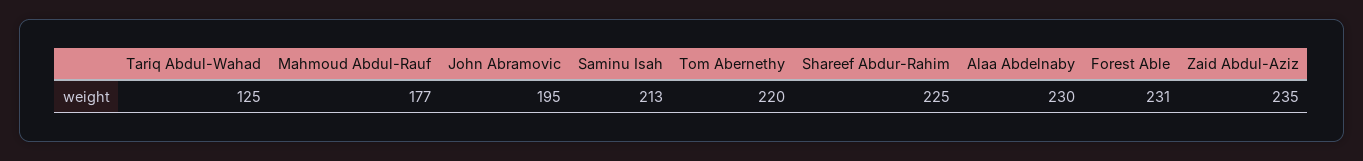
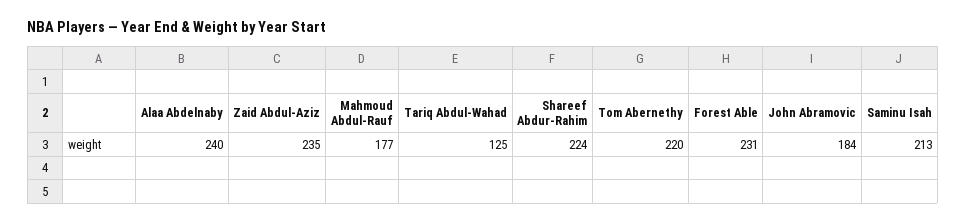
  {
    "Tariq Abdul-Wahad": 125,
    "Mahmoud Abdul-Rauf": 177,
-   "John Abramovic": 195,
+   "John Abramovic": 184,
    "Saminu Isah": 213,
    "Tom Abernethy": 220,
-   "Shareef Abdur-Rahim": 225,
+   "Shareef Abdur-Rahim": 224,
-   "Alaa Abdelnaby": 230,
+   "Alaa Abdelnaby": 240,
    "Forest Able": 231,
    "Zaid Abdul-Aziz": 235
  }

